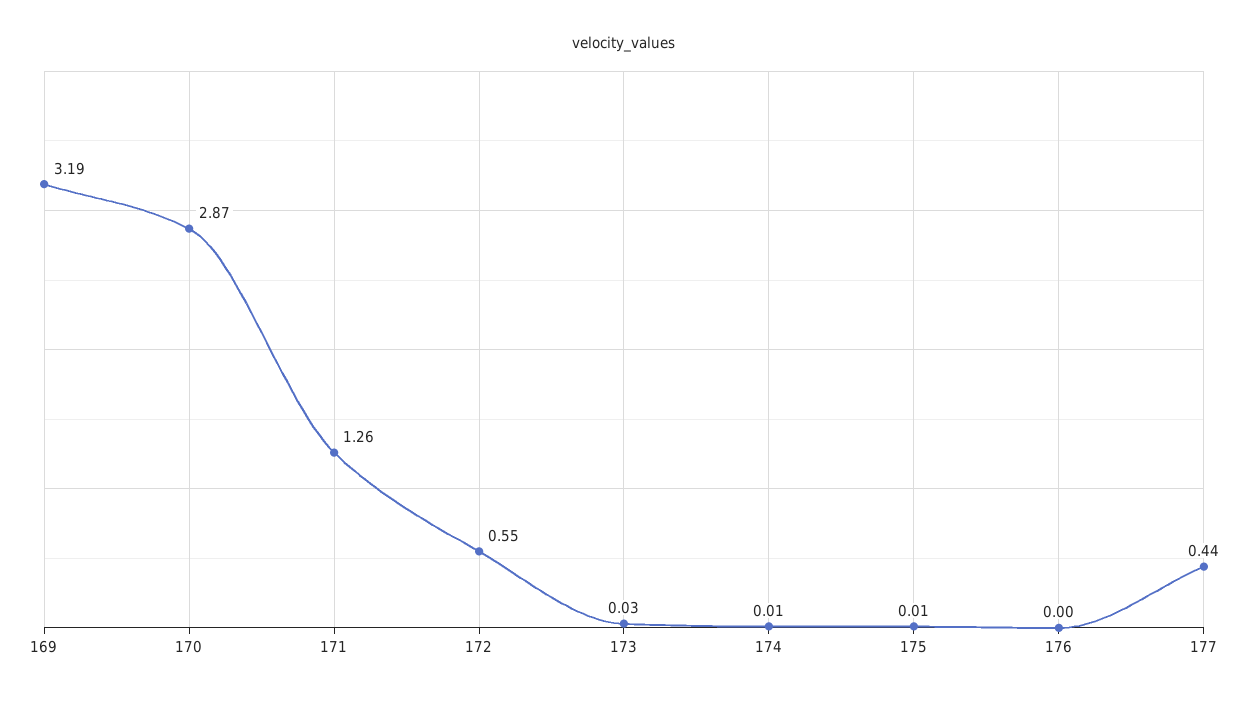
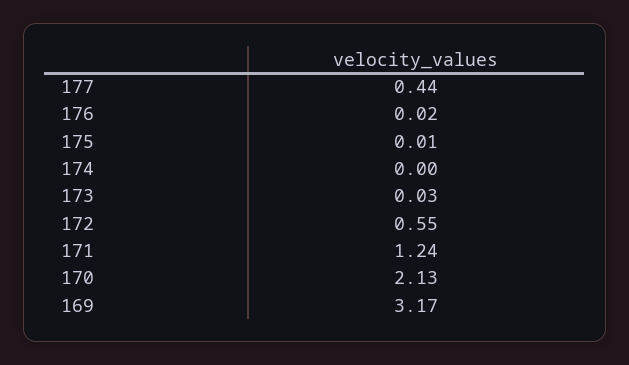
  {
-   "169": 3.19,
+   "169": 3.17,
-   "170": 2.87,
+   "170": 2.13,
-   "171": 1.26,
+   "171": 1.24,
    "172": 0.55,
    "173": 0.03,
-   "174": 0.01,
+   "174": 0,
    "175": 0.01,
-   "176": 0,
+   "176": 0.02,
    "177": 0.44
  }

